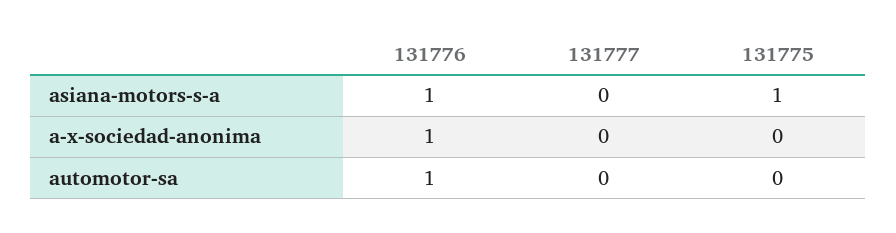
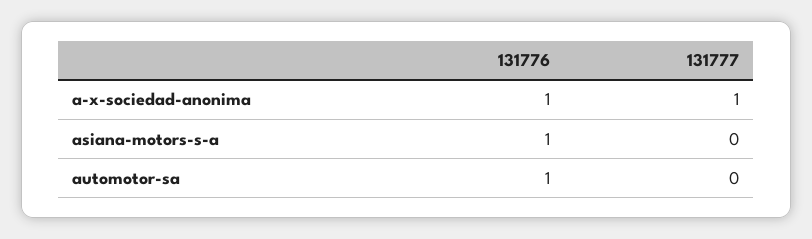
  {
    "131776": {
      "asiana-motors-s-a": 1,
      "a-x-sociedad-anonima": 1,
      "automotor-sa": 1
    },
    "131777": {
      "asiana-motors-s-a": 0,
-     "a-x-sociedad-anonima": 0,
+     "a-x-sociedad-anonima": 1,
      "automotor-sa": 0
-   },
+   }
-   "131775": {
-     "asiana-motors-s-a": 1,
-     "a-x-sociedad-anonima": 0,
-     "automotor-sa": 0
-   }
  }

